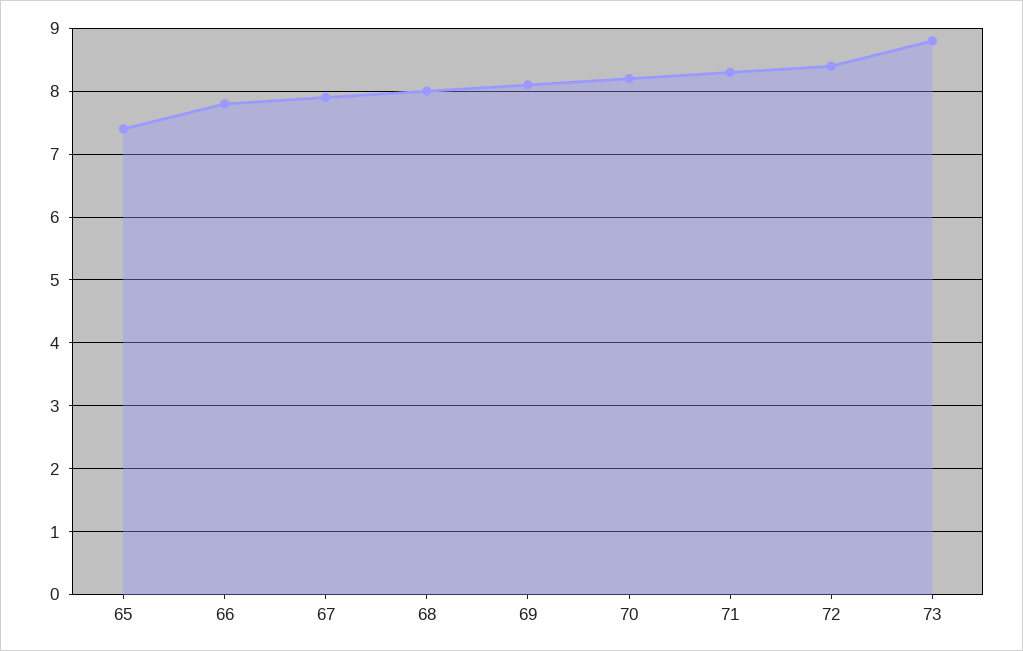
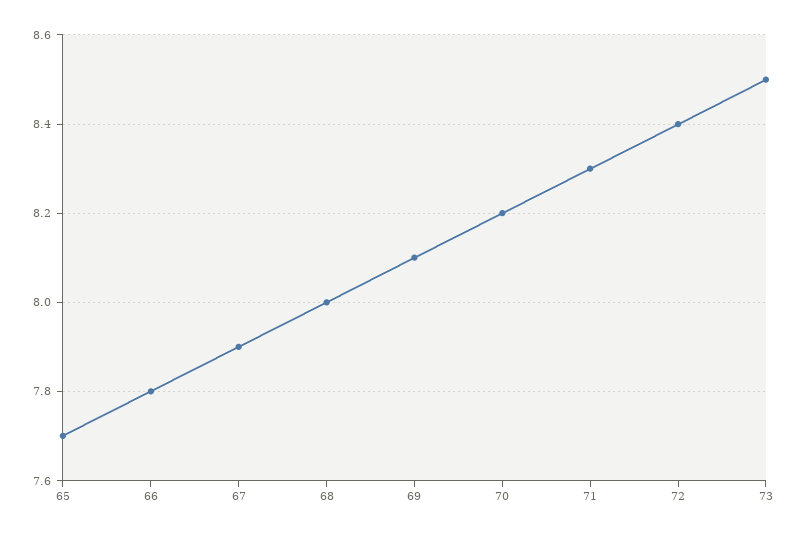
  {
-   "65": 7.4,
+   "65": 7.7,
    "66": 7.8,
    "67": 7.9,
    "68": 8,
    "69": 8.1,
    "70": 8.2,
    "71": 8.3,
    "72": 8.4,
-   "73": 8.8
+   "73": 8.5
  }

